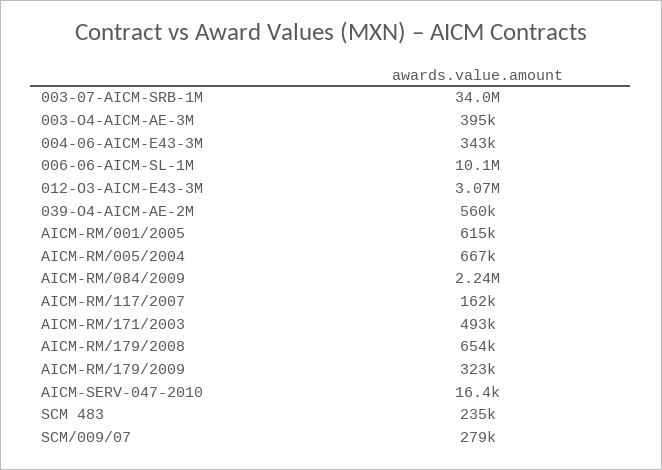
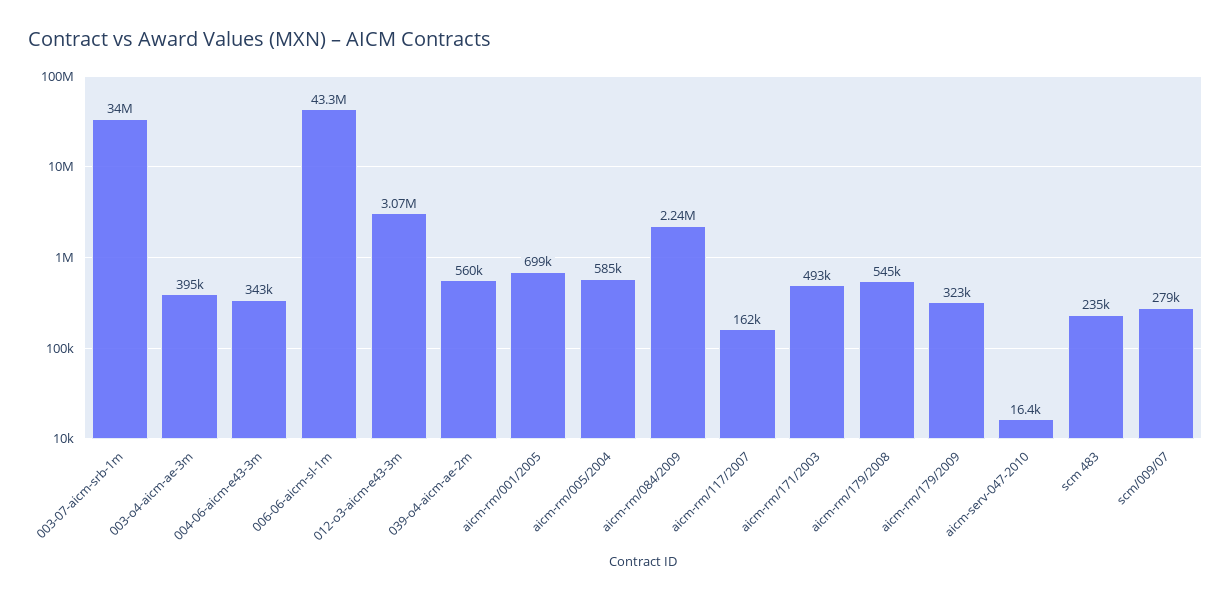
  {
    "003-07-AICM-SRB-1M": 34000000,
    "003-O4-AICM-AE-3M": 395000,
    "004-06-AICM-E43-3M": 343000,
-   "006-06-AICM-SL-1M": 10100000,
+   "006-06-AICM-SL-1M": 43300000,
    "012-O3-AICM-E43-3M": 3070000,
    "039-O4-AICM-AE-2M": 560000,
-   "AICM-RM/001/2005": 615000,
+   "AICM-RM/001/2005": 699000,
-   "AICM-RM/005/2004": 667000,
+   "AICM-RM/005/2004": 585000,
    "AICM-RM/084/2009": 2240000,
    "AICM-RM/117/2007": 162000,
    "AICM-RM/171/2003": 493000,
-   "AICM-RM/179/2008": 654000,
+   "AICM-RM/179/2008": 545000,
    "AICM-RM/179/2009": 323000,
    "AICM-SERV-047-2010": 16400,
    "SCM 483": 235000,
    "SCM/009/07": 279000
  }

